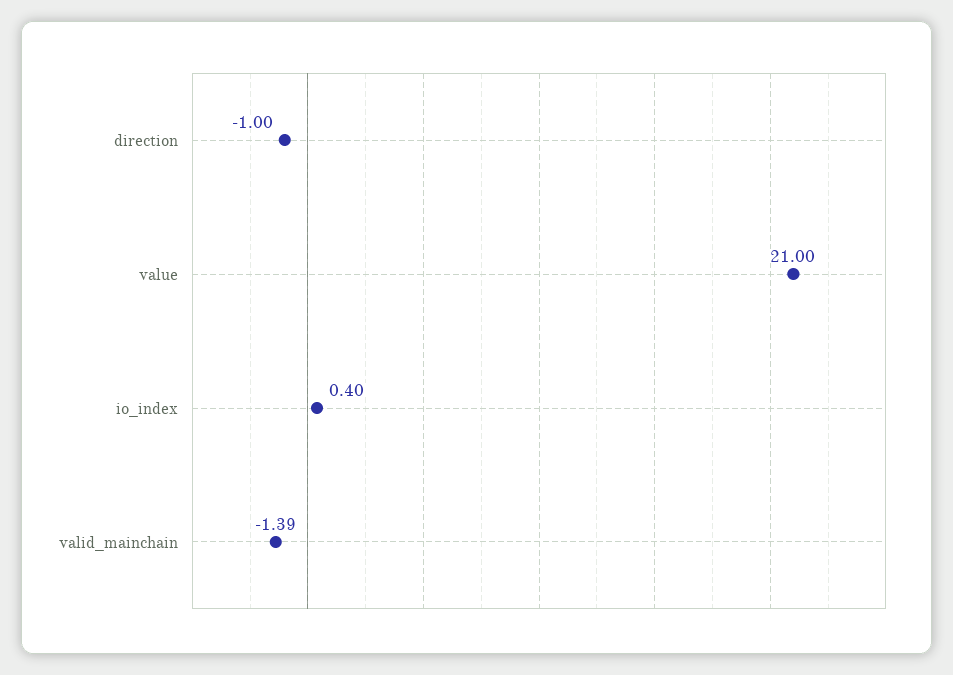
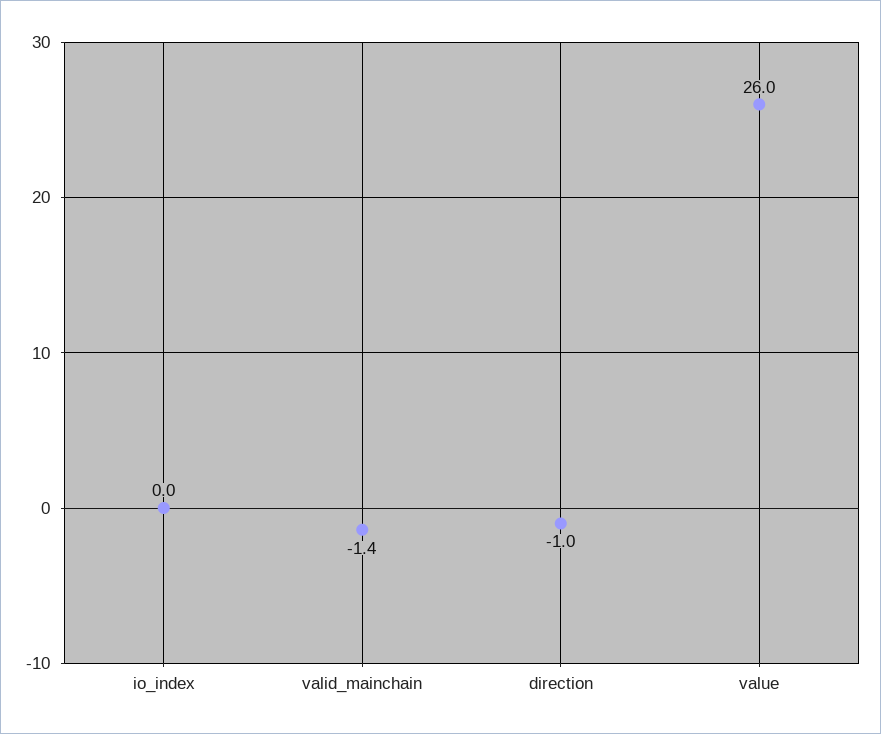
  {
    "direction": -1,
-   "value": 21,
+   "value": 26,
-   "io_index": 0.4,
+   "io_index": 0,
    "valid_mainchain": -1.39
  }

